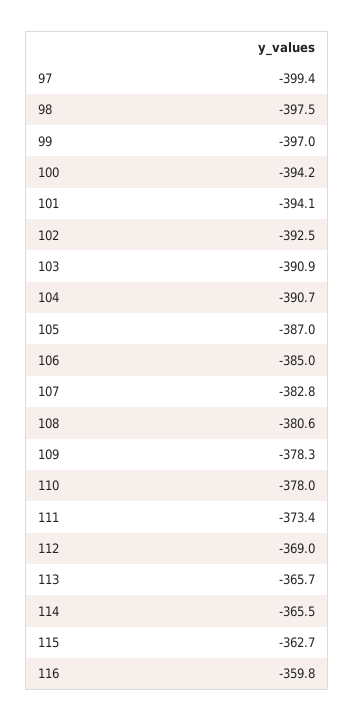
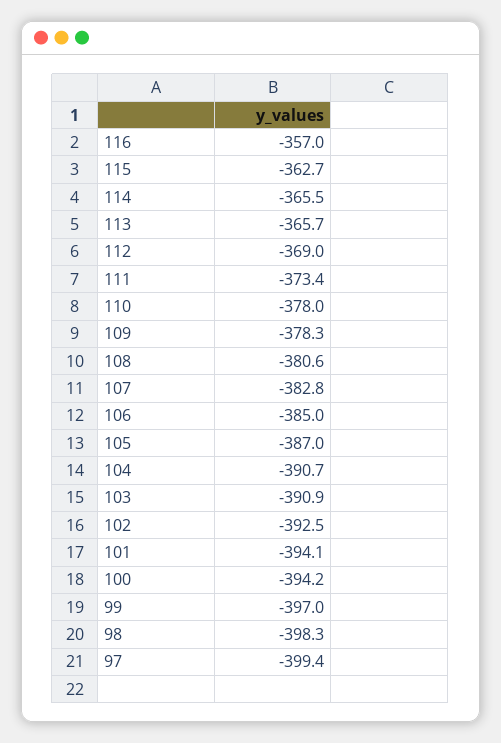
  {
    "97": -399.4,
-   "98": -397.5,
+   "98": -398.3,
    "99": -397,
    "100": -394.2,
    "101": -394.1,
    "102": -392.5,
    "103": -390.9,
    "104": -390.7,
    "105": -387,
    "106": -385,
    "107": -382.8,
    "108": -380.6,
    "109": -378.3,
    "110": -378,
    "111": -373.4,
    "112": -369,
    "113": -365.7,
    "114": -365.5,
    "115": -362.7,
-   "116": -359.8
+   "116": -357
  }

